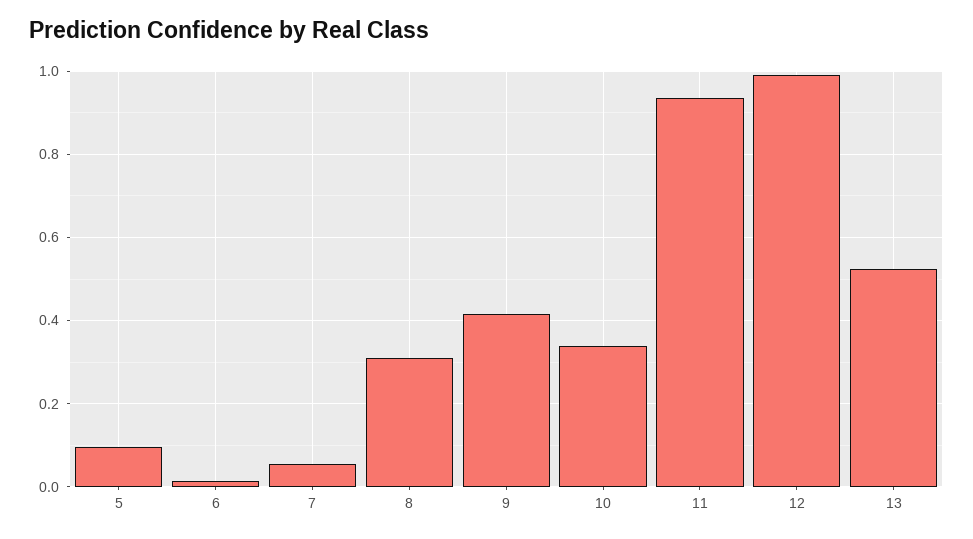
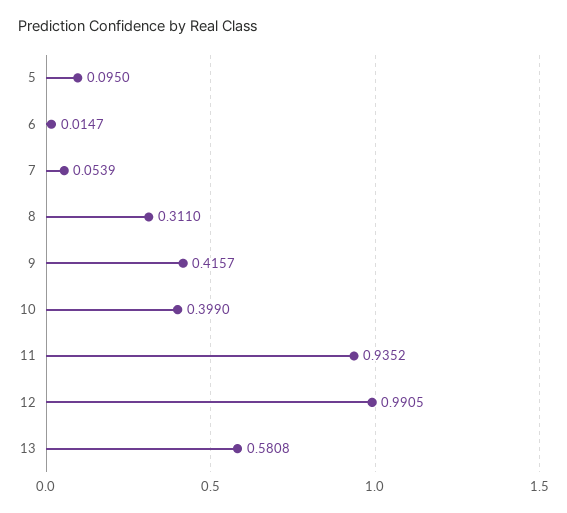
  {
    "5": 0.095,
    "6": 0.0147,
    "7": 0.0539,
    "8": 0.311,
    "9": 0.4157,
-   "10": 0.34,
+   "10": 0.399,
    "11": 0.9352,
    "12": 0.9905,
-   "13": 0.52
+   "13": 0.5808
  }

